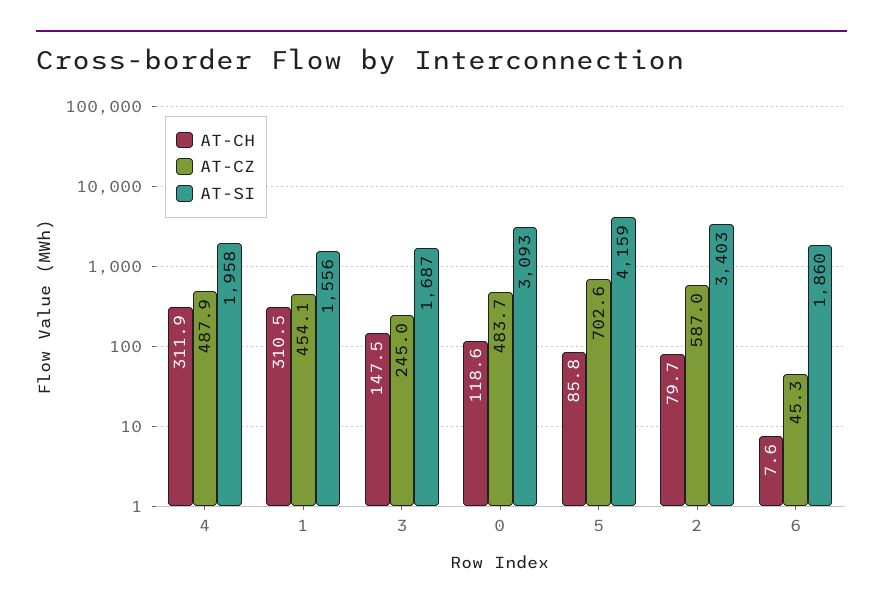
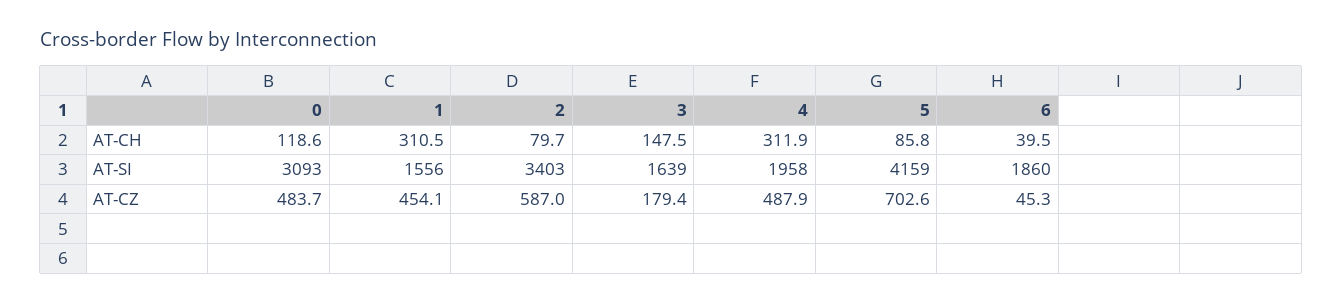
  {
    "AT-CH": {
      "4": 311.9,
      "1": 310.5,
      "3": 147.5,
      "0": 118.6,
      "5": 85.8,
      "2": 79.7,
-     "6": 7.6
+     "6": 39.5
    },
    "AT-CZ": {
      "4": 487.9,
      "1": 454.1,
-     "3": 245,
+     "3": 179.4,
      "0": 483.7,
      "5": 702.6,
      "2": 587,
      "6": 45.3
    },
    "AT-SI": {
      "4": 1958,
      "1": 1556,
-     "3": 1687,
+     "3": 1639,
      "0": 3093,
      "5": 4159,
      "2": 3403,
      "6": 1860
    }
  }

